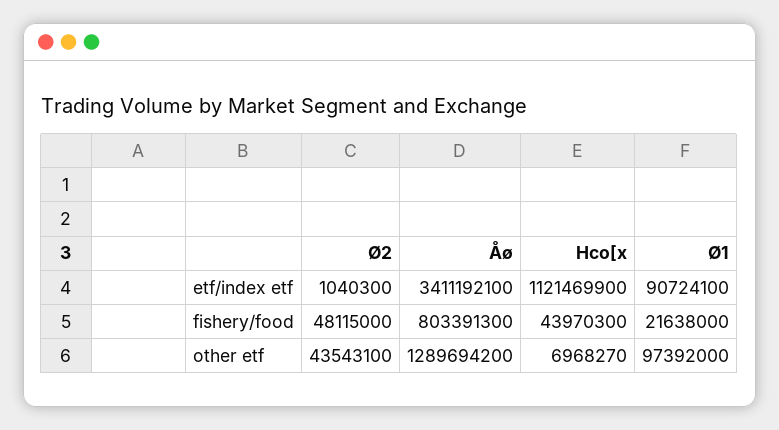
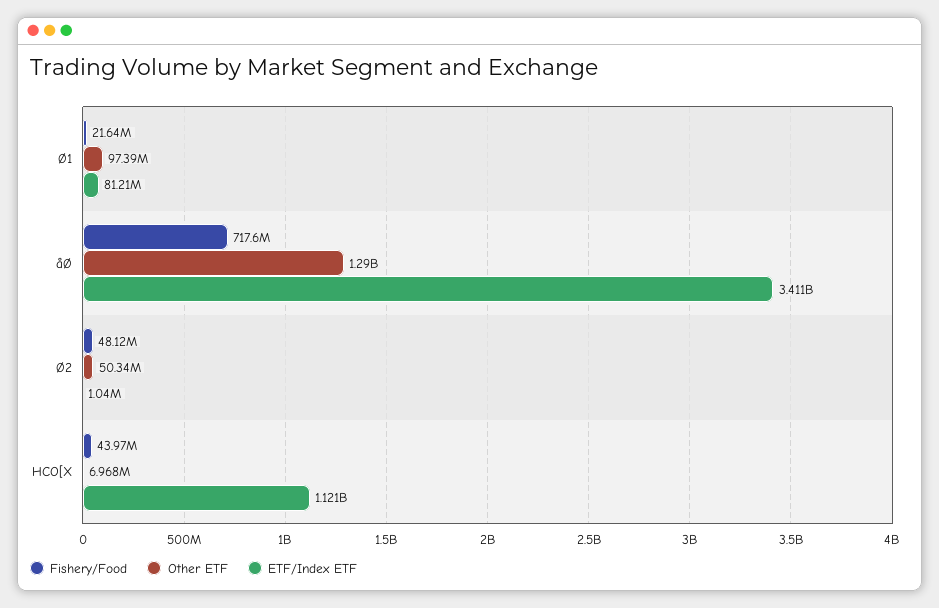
  {
    "etf/index etf": {
      "Ø2": 1040300,
      "Åø": 3411192100,
      "Hco[x": 1121469900,
-     "Ø1": 90724100
+     "Ø1": 81210000
    },
    "fishery/food": {
      "Ø2": 48115000,
-     "Åø": 803391300,
+     "Åø": 717600000,
      "Hco[x": 43970300,
      "Ø1": 21638000
    },
    "other etf": {
-     "Ø2": 43543100,
+     "Ø2": 50340000,
      "Åø": 1289694200,
      "Hco[x": 6968270,
      "Ø1": 97392000
    }
  }

